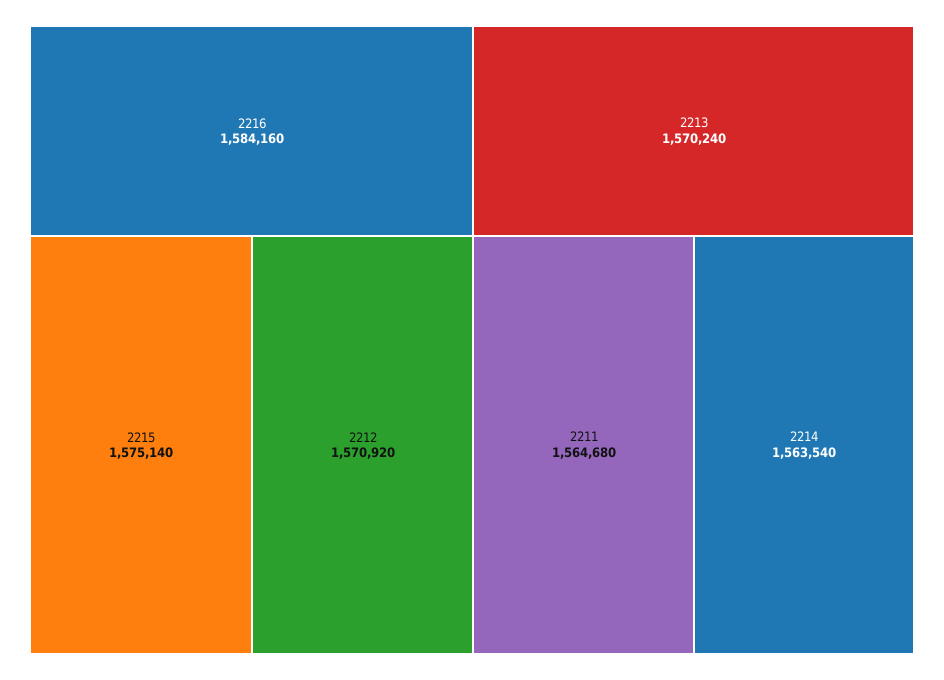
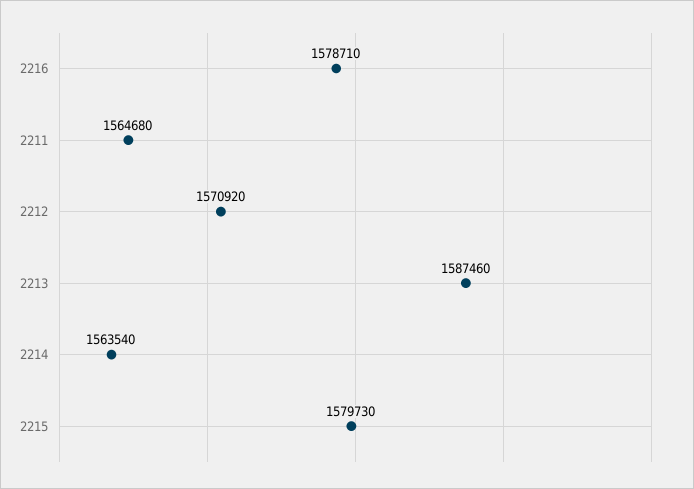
  {
-   "2216": 1584160,
+   "2216": 1578710,
-   "2215": 1575140,
+   "2215": 1579730,
    "2212": 1570920,
-   "2213": 1570240,
+   "2213": 1587460,
    "2211": 1564680,
    "2214": 1563540
  }

